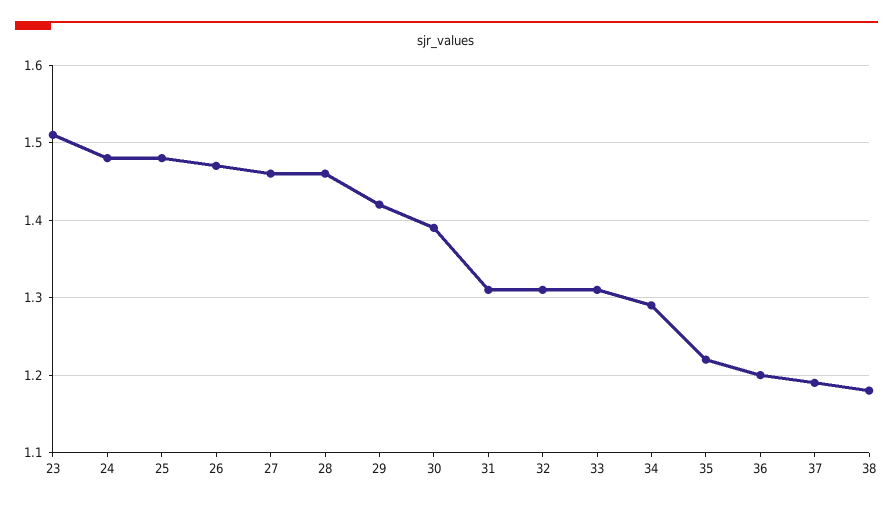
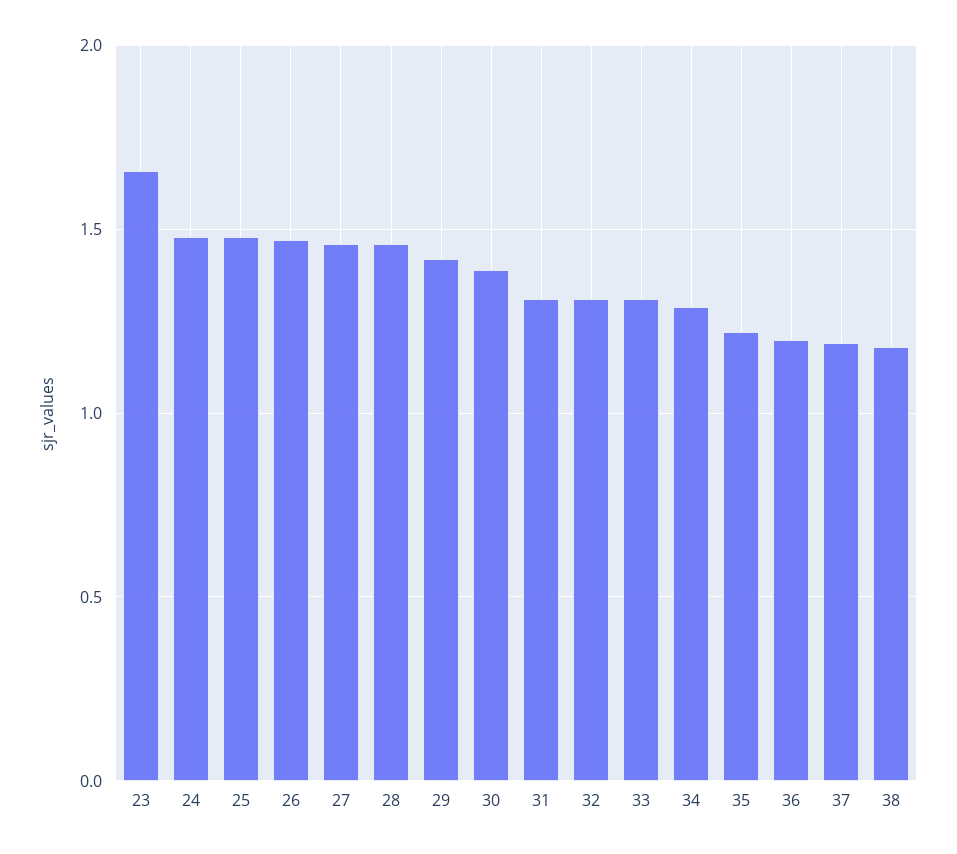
  {
-   "23": 1.51,
+   "23": 1.65,
    "24": 1.48,
    "25": 1.48,
    "26": 1.47,
    "27": 1.46,
    "28": 1.46,
    "29": 1.42,
    "30": 1.39,
    "31": 1.31,
    "32": 1.31,
    "33": 1.31,
    "34": 1.29,
    "35": 1.22,
    "36": 1.2,
    "37": 1.19,
    "38": 1.18
  }

